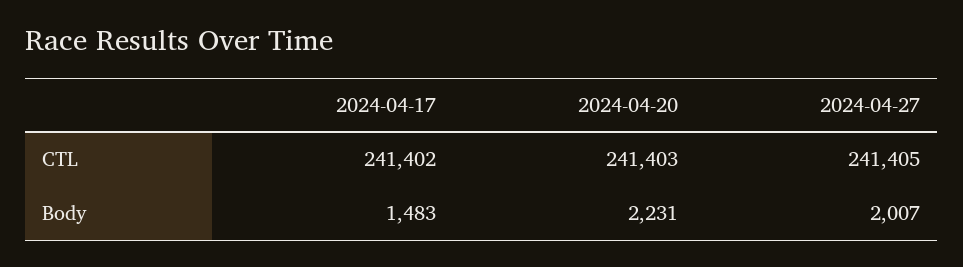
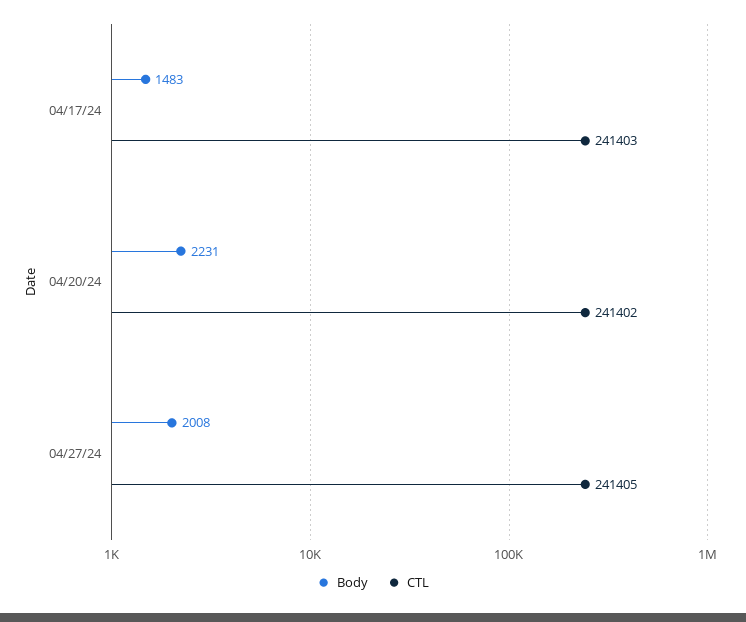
  {
    "CTL": {
-     "2024-04-17": 241402,
+     "2024-04-17": 241403,
-     "2024-04-20": 241403,
+     "2024-04-20": 241402,
      "2024-04-27": 241405
    },
    "Body": {
      "2024-04-17": 1483,
      "2024-04-20": 2231,
-     "2024-04-27": 2007
+     "2024-04-27": 2008
    }
  }

